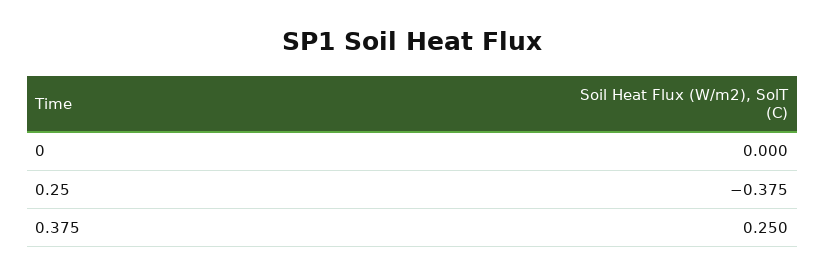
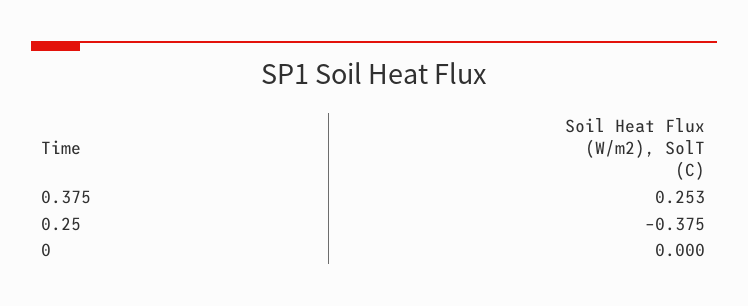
  {
    "0": 0,
    "0.25": -0.375,
-   "0.375": 0.25
+   "0.375": 0.253
  }

